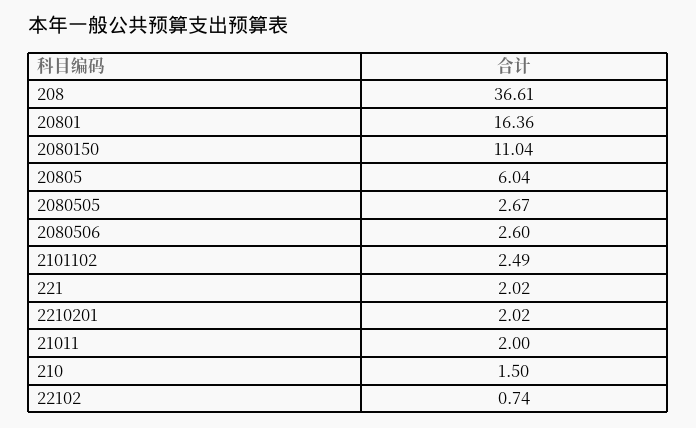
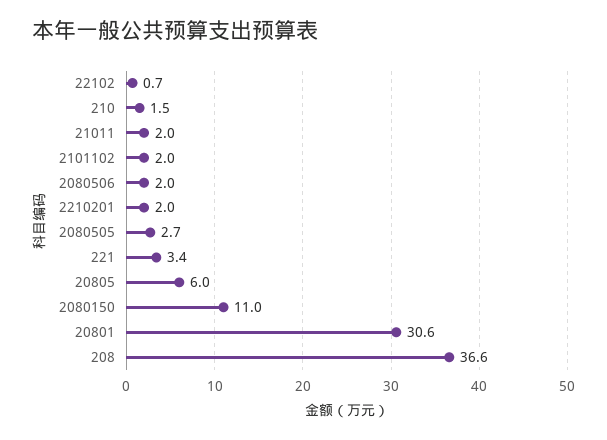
  {
    "208": 36.61,
-   "20801": 16.36,
+   "20801": 30.6,
    "2080150": 11.04,
    "20805": 6.04,
    "2080505": 2.67,
-   "2080506": 2.6,
+   "2080506": 2,
-   "2101102": 2.49,
+   "2101102": 2,
-   "221": 2.02,
+   "221": 3.4,
    "2210201": 2.02,
    "21011": 2,
    "210": 1.5,
    "22102": 0.74
  }

